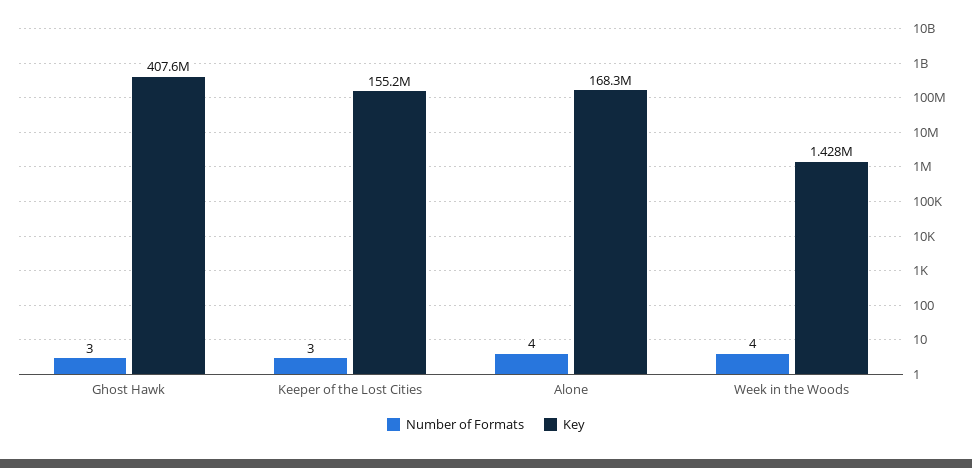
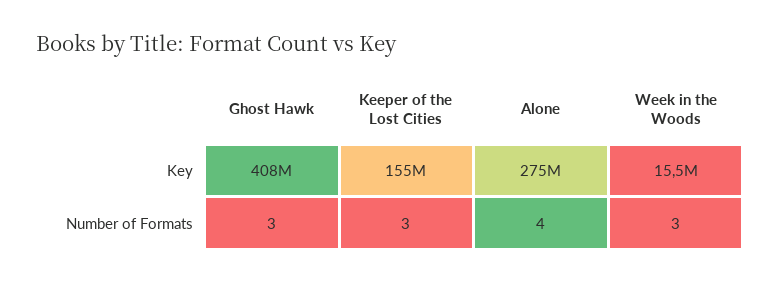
  {
    "Number of Formats": {
      "Ghost Hawk": 3,
      "Keeper of the Lost Cities": 3,
      "Alone": 4,
-     "Week in the Woods": 4
+     "Week in the Woods": 3
    },
    "Key": {
      "Ghost Hawk": 407600000,
      "Keeper of the Lost Cities": 155200000,
-     "Alone": 168300000,
+     "Alone": 275000000,
-     "Week in the Woods": 1428000
+     "Week in the Woods": 15500000
    }
  }

